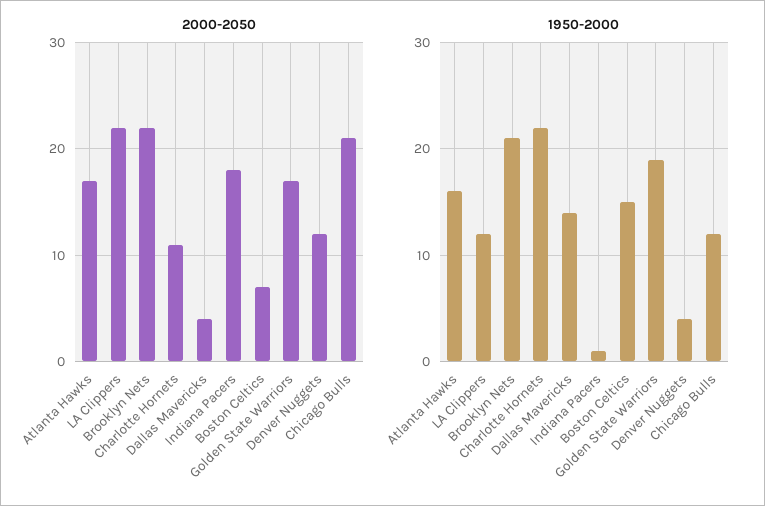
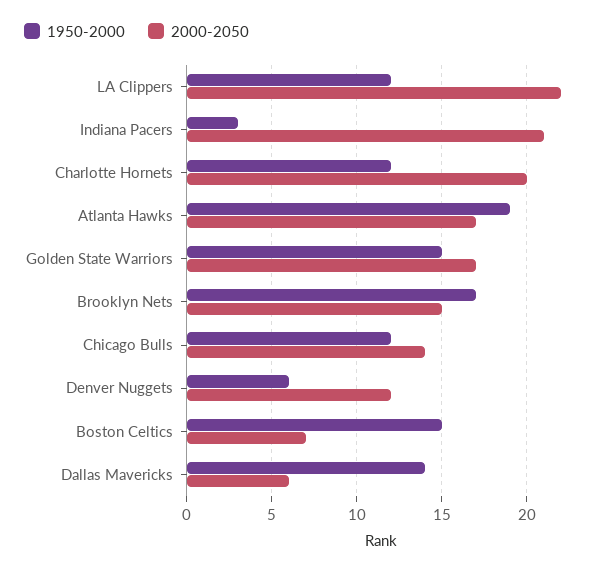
  {
    "2000-2050": {
      "Atlanta Hawks": 17,
      "LA Clippers": 22,
-     "Brooklyn Nets": 22,
+     "Brooklyn Nets": 15,
-     "Charlotte Hornets": 11,
+     "Charlotte Hornets": 20,
-     "Dallas Mavericks": 4,
+     "Dallas Mavericks": 6,
-     "Indiana Pacers": 18,
+     "Indiana Pacers": 21,
      "Boston Celtics": 7,
      "Golden State Warriors": 17,
      "Denver Nuggets": 12,
-     "Chicago Bulls": 21
+     "Chicago Bulls": 14
    },
    "1950-2000": {
-     "Atlanta Hawks": 16,
+     "Atlanta Hawks": 19,
      "LA Clippers": 12,
-     "Brooklyn Nets": 21,
+     "Brooklyn Nets": 17,
-     "Charlotte Hornets": 22,
+     "Charlotte Hornets": 12,
      "Dallas Mavericks": 14,
-     "Indiana Pacers": 1,
+     "Indiana Pacers": 3,
      "Boston Celtics": 15,
-     "Golden State Warriors": 19,
+     "Golden State Warriors": 15,
-     "Denver Nuggets": 4,
+     "Denver Nuggets": 6,
      "Chicago Bulls": 12
    }
  }

